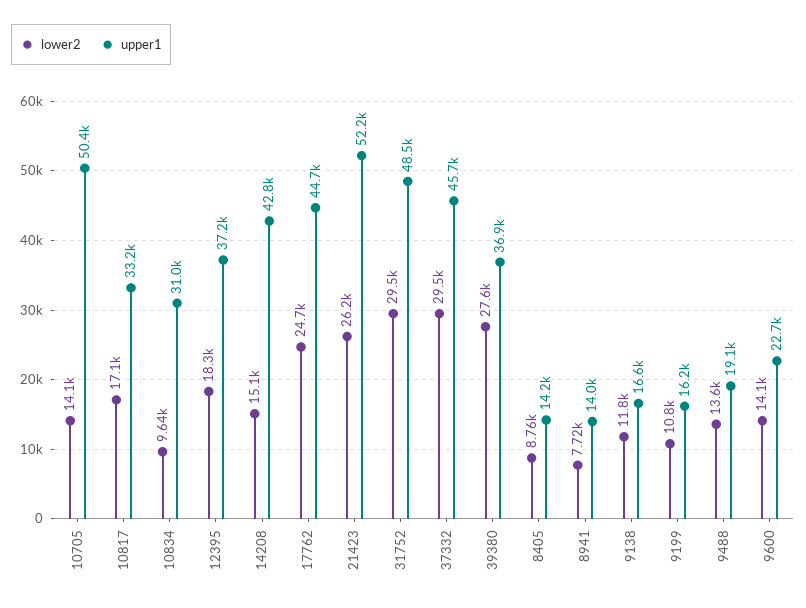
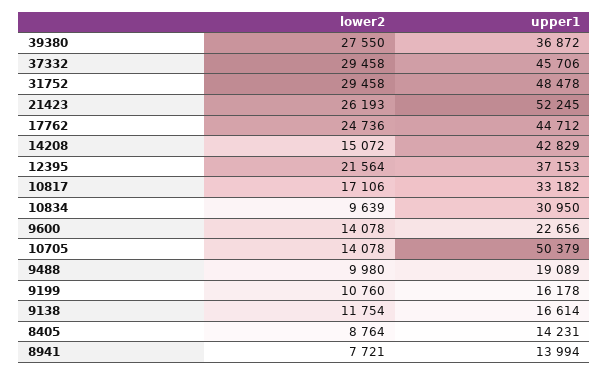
  {
    "lower2": {
      "10705": 14078,
      "10817": 17106,
      "10834": 9639,
-     "12395": 18300,
+     "12395": 21564,
      "14208": 15072,
      "17762": 24736,
      "21423": 26193,
      "31752": 29458,
      "37332": 29458,
      "39380": 27550,
      "8405": 8764,
      "8941": 7721,
      "9138": 11754,
      "9199": 10760,
-     "9488": 13600,
+     "9488": 9980,
      "9600": 14078
    },
    "upper1": {
      "10705": 50379,
      "10817": 33182,
      "10834": 30950,
      "12395": 37153,
      "14208": 42829,
      "17762": 44712,
      "21423": 52245,
      "31752": 48478,
      "37332": 45706,
      "39380": 36872,
      "8405": 14231,
      "8941": 13994,
      "9138": 16614,
      "9199": 16178,
      "9488": 19089,
      "9600": 22656
    }
  }

